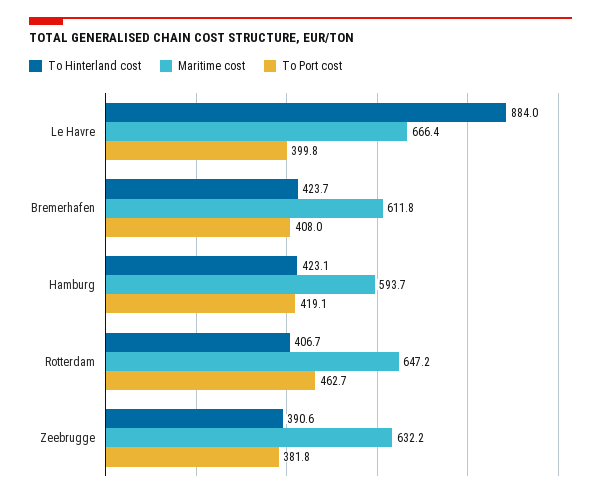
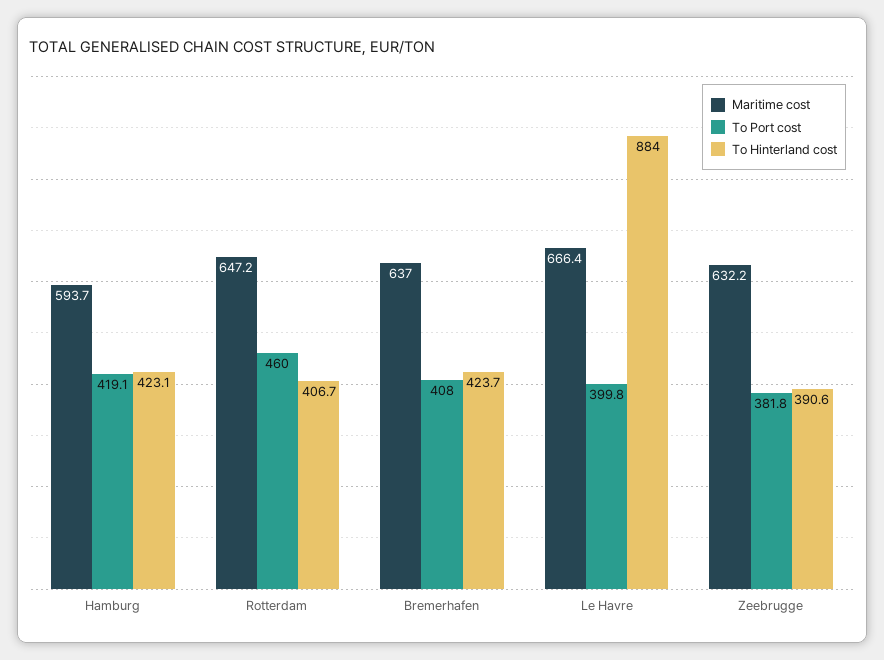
  {
    "To Hinterland cost": {
      "Le Havre": 884,
      "Bremerhafen": 423.7,
      "Hamburg": 423.1,
      "Rotterdam": 406.7,
      "Zeebrugge": 390.6
    },
    "Maritime cost": {
      "Le Havre": 666.4,
-     "Bremerhafen": 611.8,
+     "Bremerhafen": 637,
      "Hamburg": 593.7,
      "Rotterdam": 647.2,
      "Zeebrugge": 632.2
    },
    "To Port cost": {
      "Le Havre": 399.8,
      "Bremerhafen": 408,
      "Hamburg": 419.1,
-     "Rotterdam": 462.7,
+     "Rotterdam": 460,
      "Zeebrugge": 381.8
    }
  }

